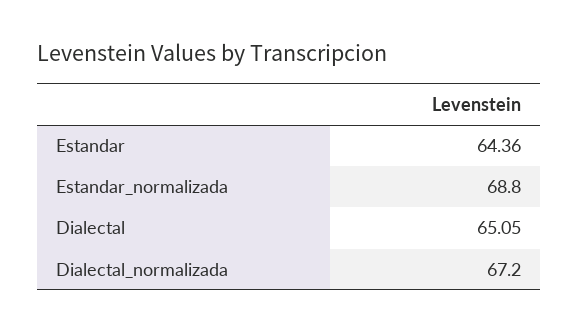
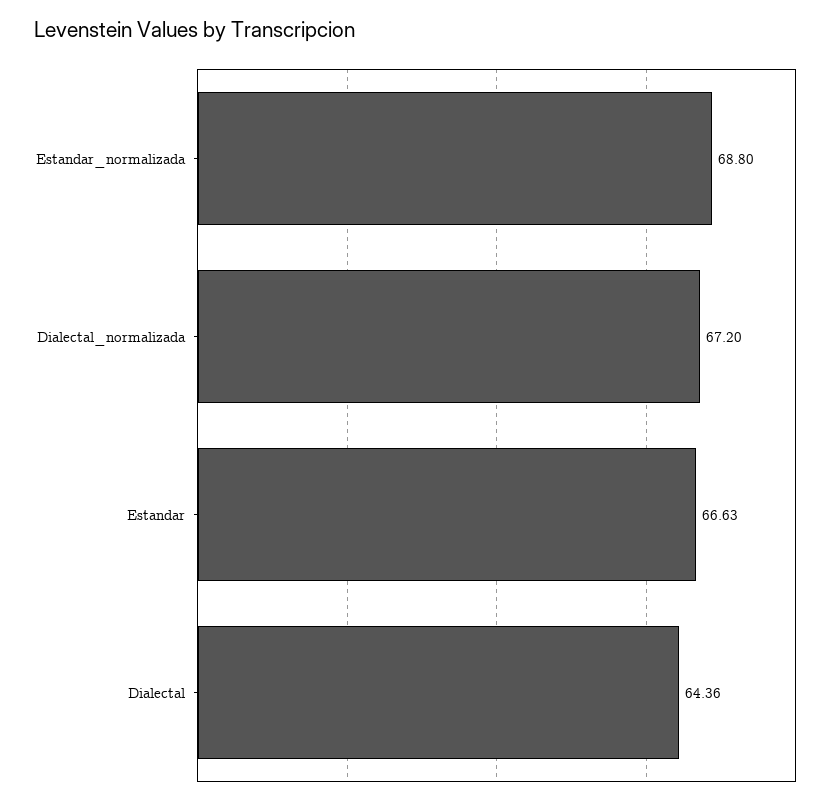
  {
-   "Estandar": 64.36,
+   "Estandar": 66.63,
    "Estandar_normalizada": 68.8,
-   "Dialectal": 65.05,
+   "Dialectal": 64.36,
    "Dialectal_normalizada": 67.2
  }

